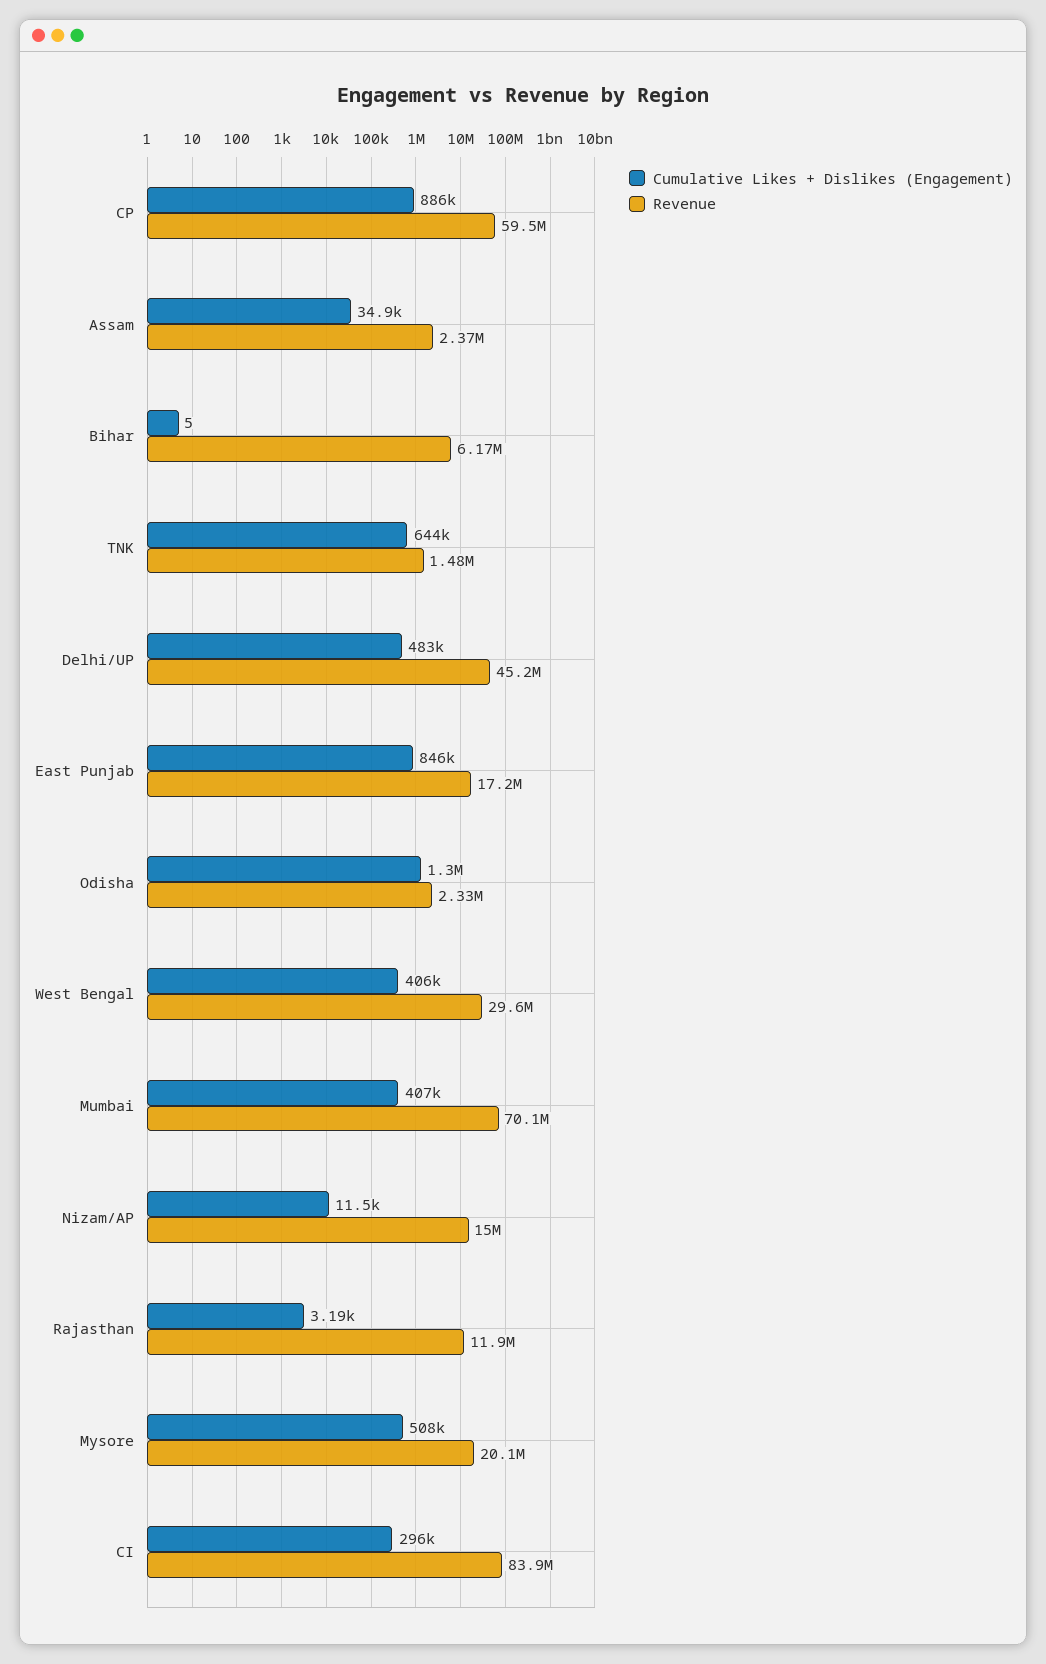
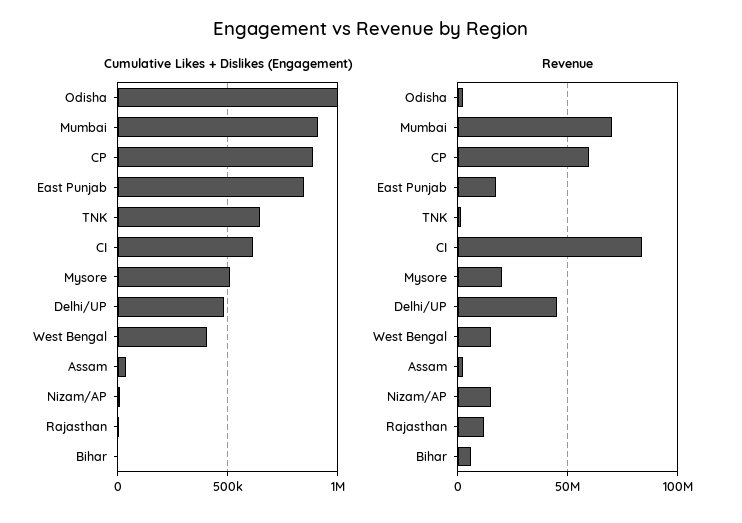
  {
    "Cumulative Likes + Dislikes (Engagement)": {
      "CP": 886000,
      "Assam": 34900,
      "Bihar": 5,
      "TNK": 644000,
      "Delhi/UP": 483000,
      "East Punjab": 846000,
-     "Odisha": 1300000,
+     "Odisha": 1000000,
      "West Bengal": 406000,
-     "Mumbai": 407000,
+     "Mumbai": 900000,
      "Nizam/AP": 11500,
      "Rajasthan": 3190,
      "Mysore": 508000,
-     "CI": 296000
+     "CI": 600000
    },
    "Revenue": {
      "CP": 59500000,
      "Assam": 2370000,
      "Bihar": 6170000,
      "TNK": 1480000,
      "Delhi/UP": 45200000,
      "East Punjab": 17200000,
      "Odisha": 2330000,
-     "West Bengal": 29600000,
+     "West Bengal": 15000000,
      "Mumbai": 70100000,
      "Nizam/AP": 15000000,
      "Rajasthan": 11900000,
      "Mysore": 20100000,
      "CI": 83900000
    }
  }

